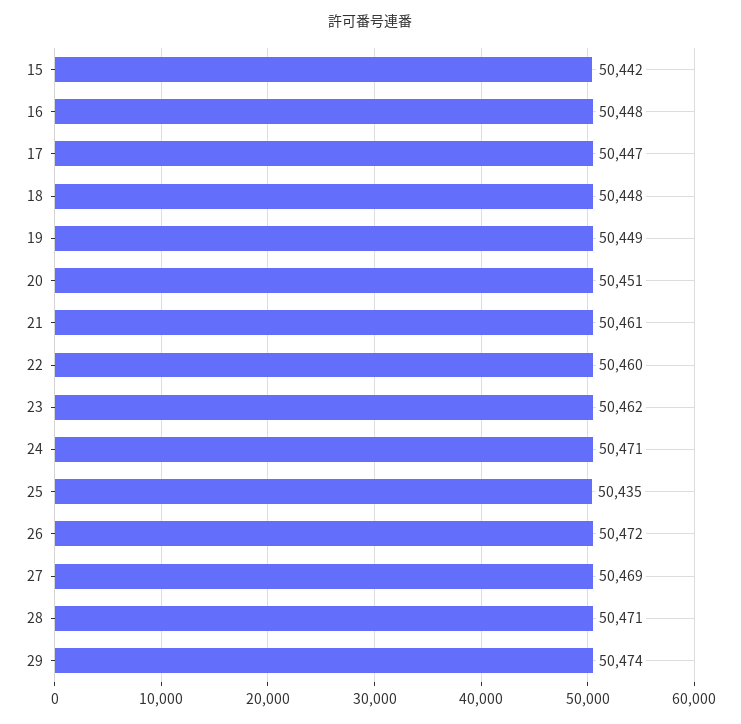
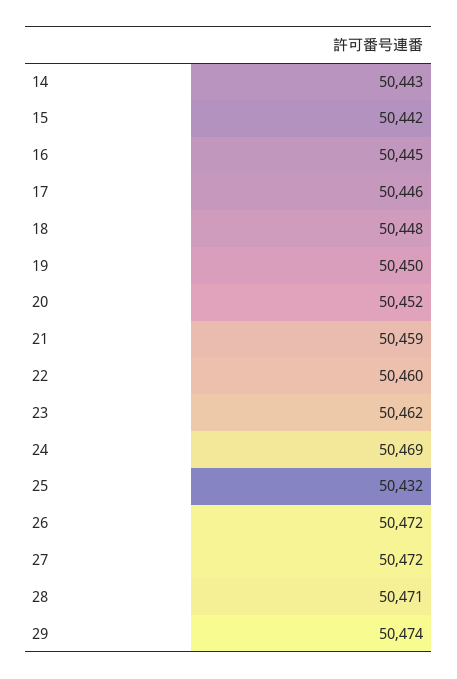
  {
    "15": 50442,
-   "16": 50448,
+   "16": 50445,
-   "17": 50447,
+   "17": 50446,
    "18": 50448,
-   "19": 50449,
+   "19": 50450,
-   "20": 50451,
+   "20": 50452,
-   "21": 50461,
+   "21": 50459,
    "22": 50460,
    "23": 50462,
-   "24": 50471,
+   "24": 50469,
-   "25": 50435,
+   "25": 50432,
    "26": 50472,
-   "27": 50469,
+   "27": 50472,
    "28": 50471,
-   "29": 50474
+   "29": 50474,
+   "14": 50443
  }

